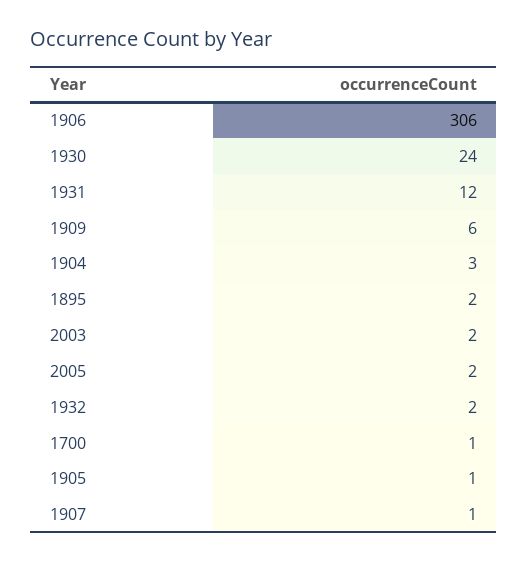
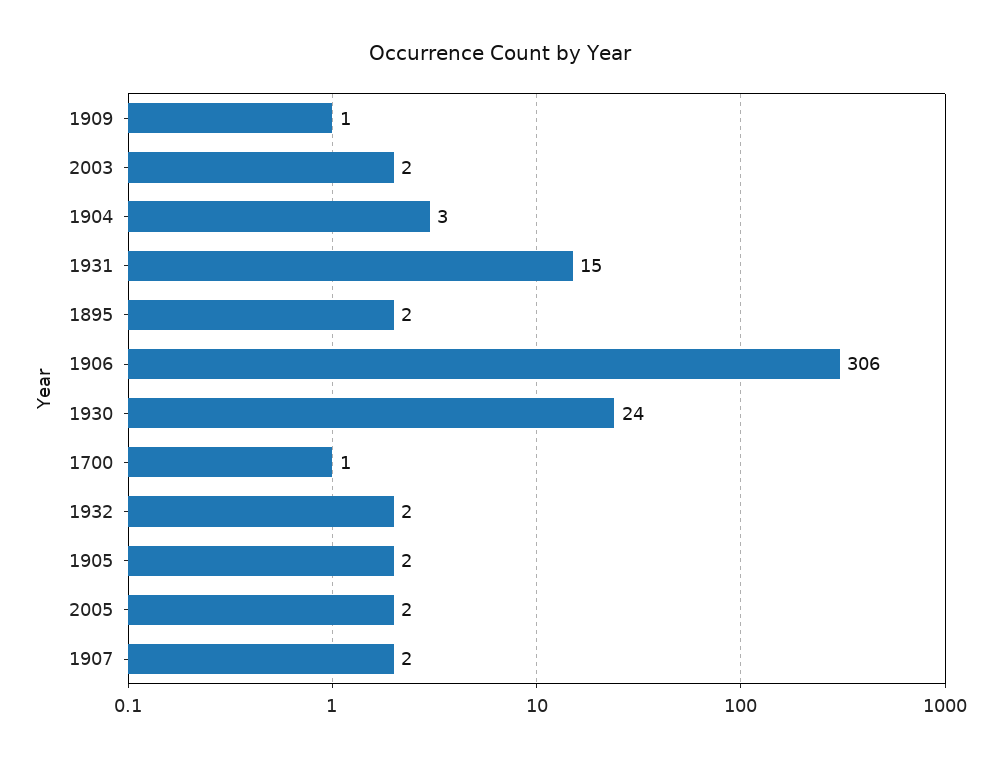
  {
    "1906": 306,
    "1930": 24,
-   "1931": 12,
+   "1931": 15,
-   "1909": 6,
+   "1909": 1,
    "1904": 3,
    "1895": 2,
    "2003": 2,
    "2005": 2,
    "1932": 2,
    "1700": 1,
-   "1905": 1,
+   "1905": 2,
-   "1907": 1
+   "1907": 2
  }

